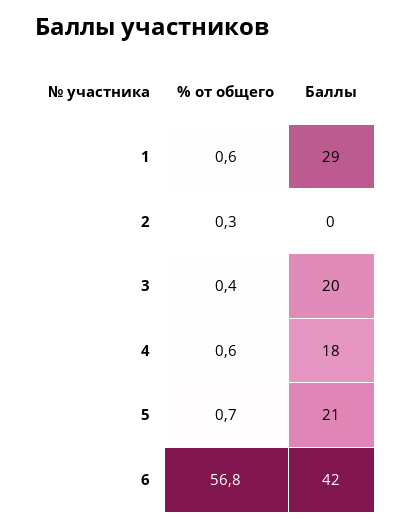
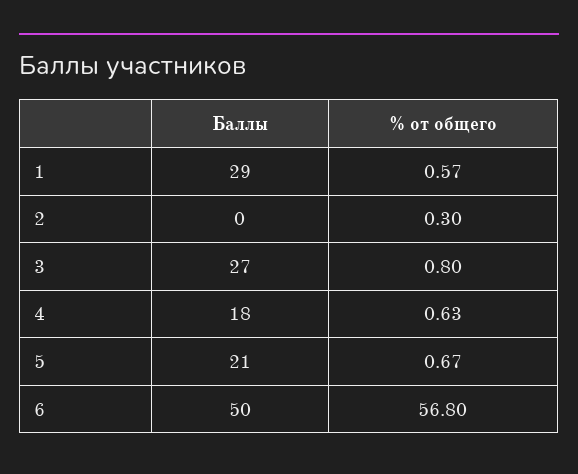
  {
    "% от общего": {
      "1": 0.57,
      "2": 0.3,
-     "3": 0.4,
+     "3": 0.8,
      "4": 0.63,
      "5": 0.67,
      "6": 56.8
    },
    "Баллы": {
      "1": 29,
      "2": 0,
-     "3": 20,
+     "3": 27,
      "4": 18,
      "5": 21,
-     "6": 42
+     "6": 50
    }
  }

